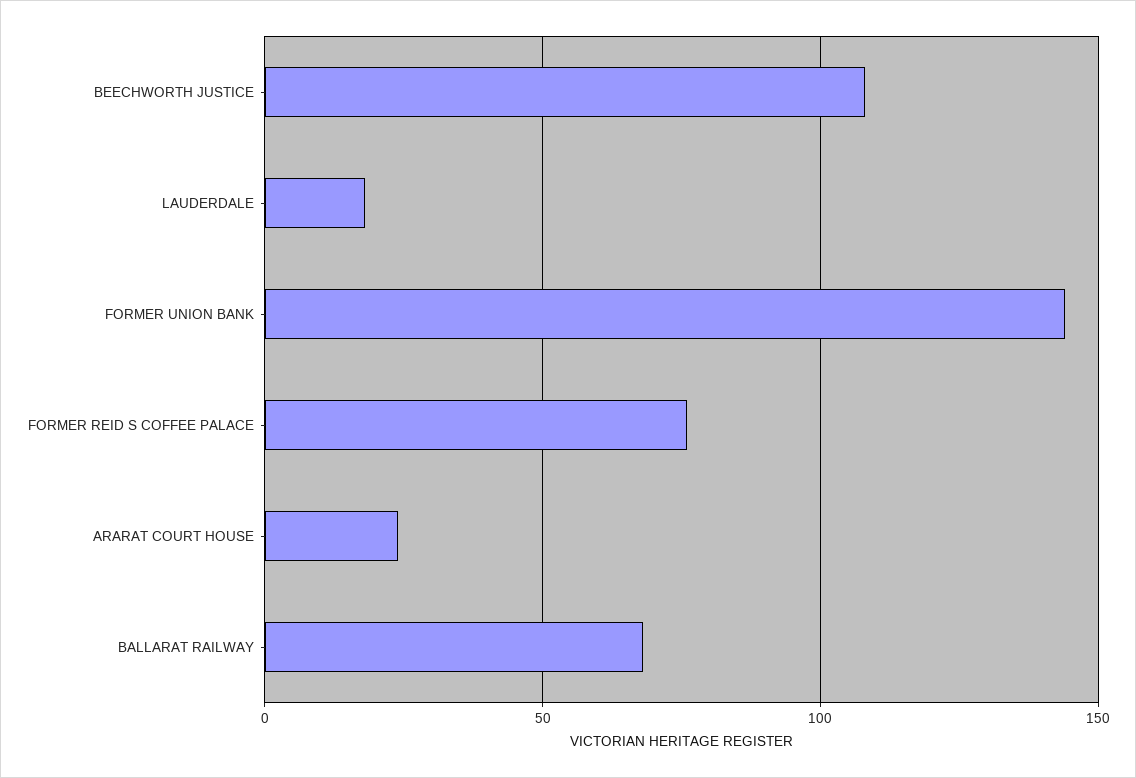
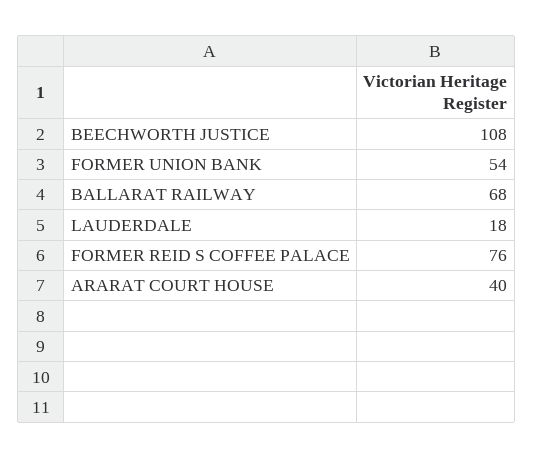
  {
    "BEECHWORTH JUSTICE": 108,
    "LAUDERDALE": 18,
-   "FORMER UNION BANK": 145,
+   "FORMER UNION BANK": 54,
    "FORMER REID S COFFEE PALACE": 76,
-   "ARARAT COURT HOUSE": 25,
+   "ARARAT COURT HOUSE": 40,
    "BALLARAT RAILWAY": 68
  }

